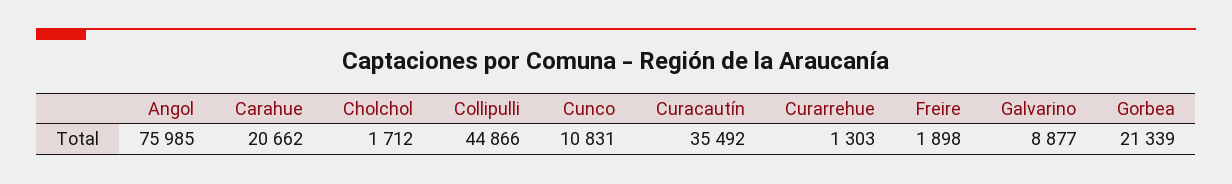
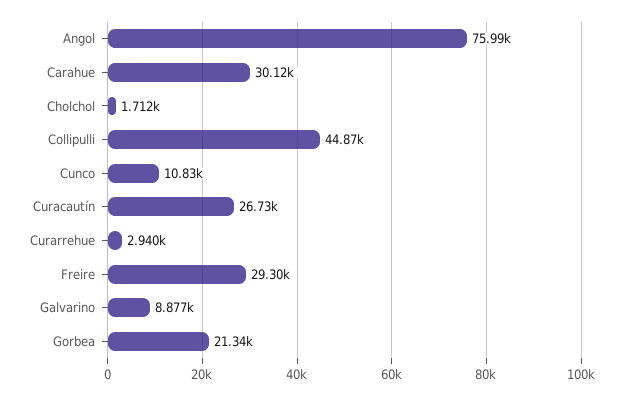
  {
    "Angol": 75985,
-   "Carahue": 20662,
+   "Carahue": 30120,
    "Cholchol": 1712,
    "Collipulli": 44866,
    "Cunco": 10831,
-   "Curacautín": 35492,
+   "Curacautín": 26730,
-   "Curarrehue": 1303,
+   "Curarrehue": 2940,
-   "Freire": 1898,
+   "Freire": 29300,
    "Galvarino": 8877,
    "Gorbea": 21339
  }

